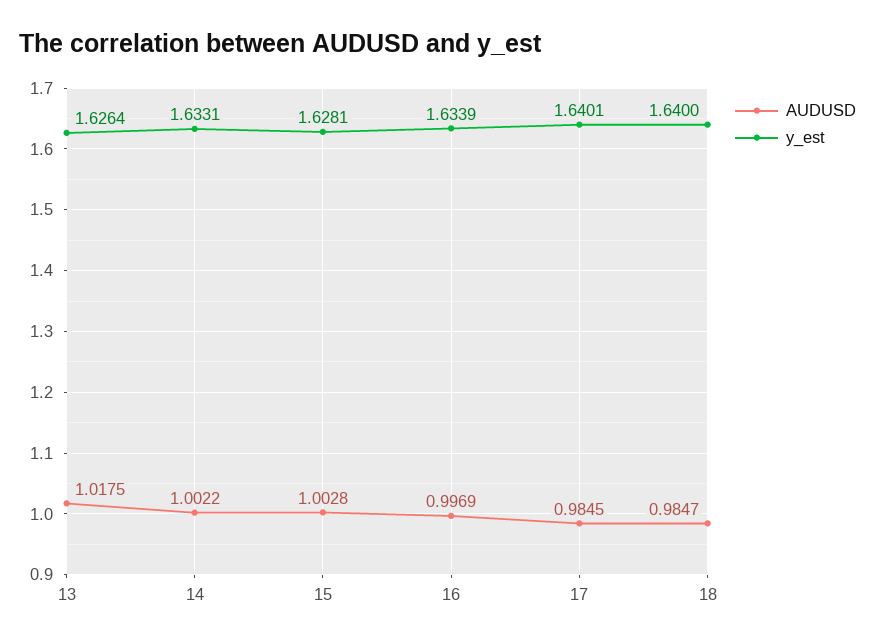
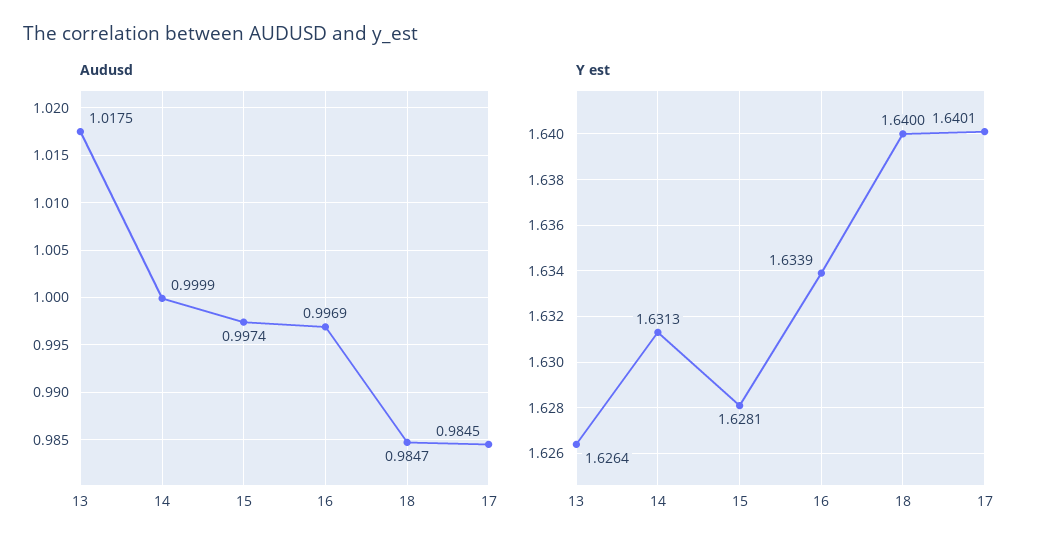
  {
    "AUDUSD": {
      "13": 1.0175,
-     "14": 1.0022,
+     "14": 0.9999,
-     "15": 1.0028,
+     "15": 0.9974,
      "16": 0.9969,
      "17": 0.9845,
      "18": 0.9847
    },
    "y_est": {
      "13": 1.6264,
-     "14": 1.6331,
+     "14": 1.6313,
      "15": 1.6281,
      "16": 1.6339,
      "17": 1.6401,
      "18": 1.64
    }
  }

